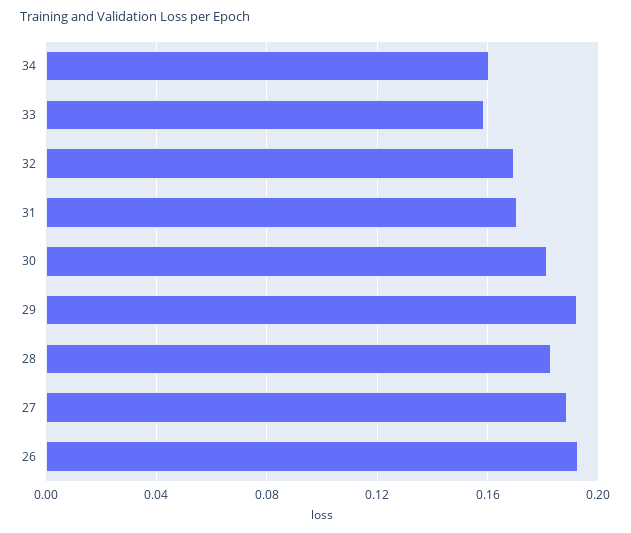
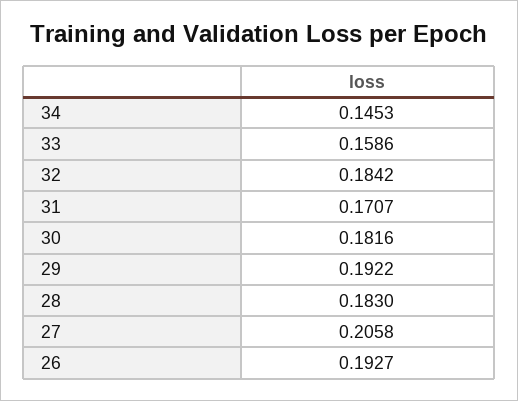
  {
-   "34": 0.16,
+   "34": 0.1453,
    "33": 0.1586,
-   "32": 0.17,
+   "32": 0.1842,
    "31": 0.1707,
    "30": 0.1816,
    "29": 0.1922,
    "28": 0.183,
-   "27": 0.19,
+   "27": 0.2058,
    "26": 0.1927
  }

